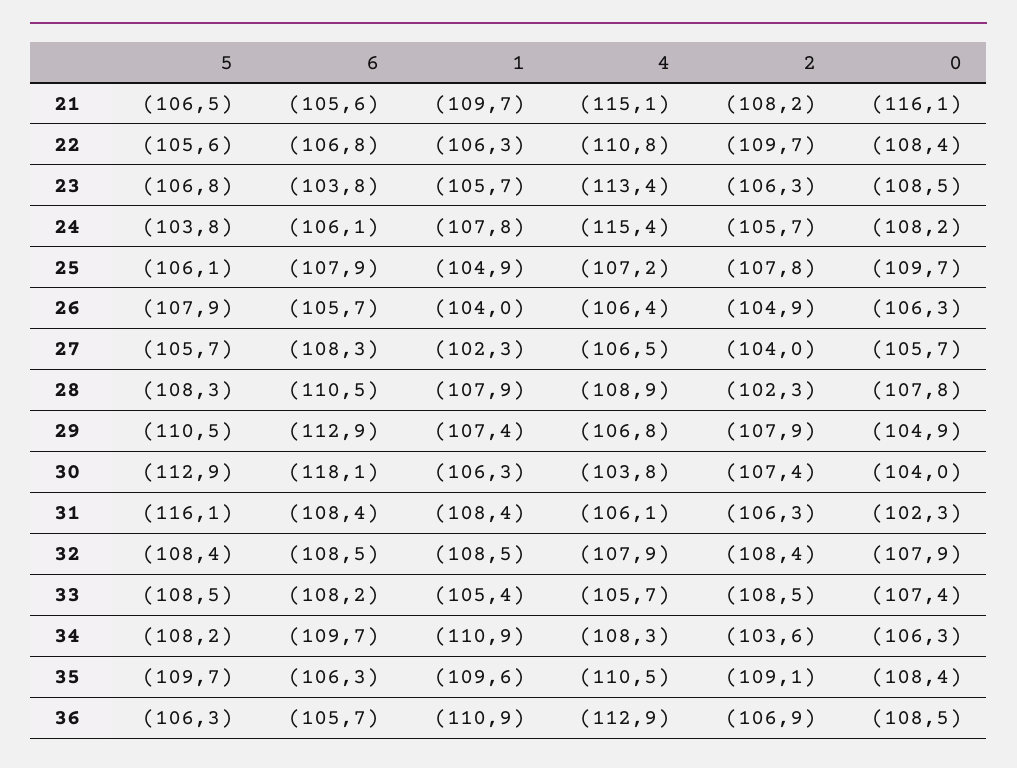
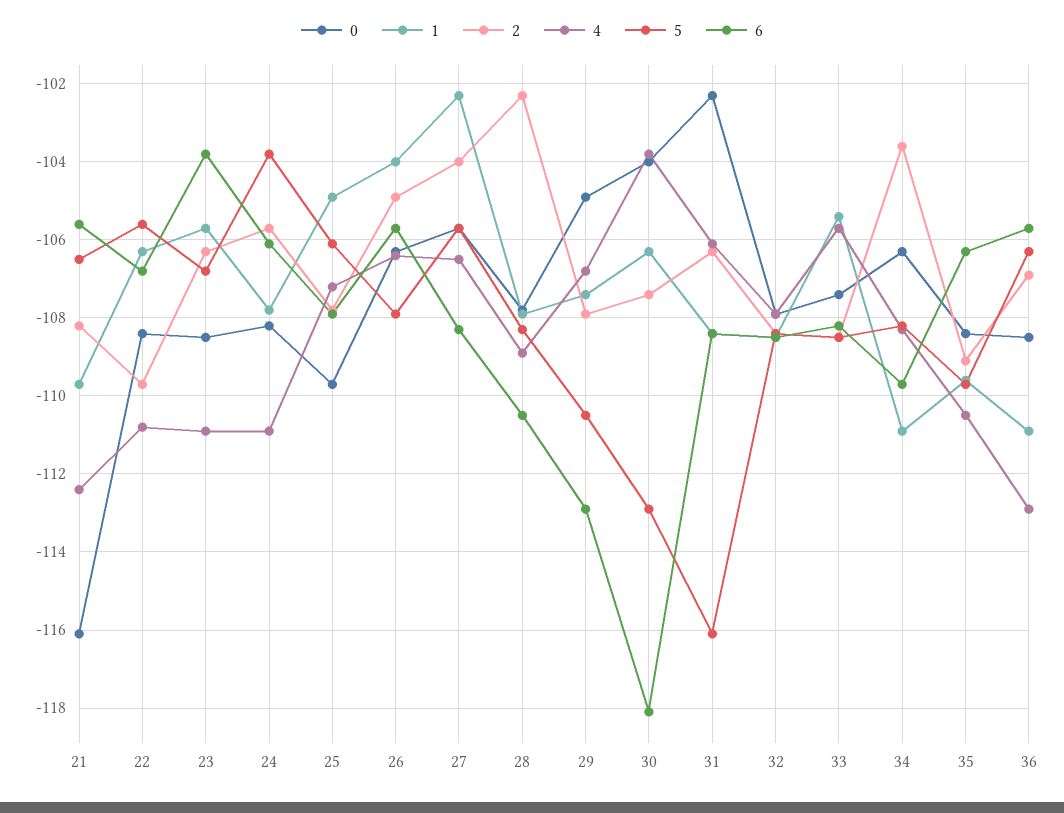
  {
    "5": {
      "21": -106.5,
      "22": -105.6,
      "23": -106.8,
      "24": -103.8,
      "25": -106.1,
      "26": -107.9,
      "27": -105.7,
      "28": -108.3,
      "29": -110.5,
      "30": -112.9,
      "31": -116.1,
      "32": -108.4,
      "33": -108.5,
      "34": -108.2,
      "35": -109.7,
      "36": -106.3
    },
    "6": {
      "21": -105.6,
      "22": -106.8,
      "23": -103.8,
      "24": -106.1,
      "25": -107.9,
      "26": -105.7,
      "27": -108.3,
      "28": -110.5,
      "29": -112.9,
      "30": -118.1,
      "31": -108.4,
      "32": -108.5,
      "33": -108.2,
      "34": -109.7,
      "35": -106.3,
      "36": -105.7
    },
    "1": {
      "21": -109.7,
      "22": -106.3,
      "23": -105.7,
      "24": -107.8,
      "25": -104.9,
      "26": -104,
      "27": -102.3,
      "28": -107.9,
      "29": -107.4,
      "30": -106.3,
      "31": -108.4,
      "32": -108.5,
      "33": -105.4,
      "34": -110.9,
      "35": -109.6,
      "36": -110.9
    },
    "4": {
-     "21": -115.1,
+     "21": -112.5,
      "22": -110.8,
-     "23": -113.4,
+     "23": -111,
-     "24": -115.4,
+     "24": -111,
      "25": -107.2,
      "26": -106.4,
      "27": -106.5,
      "28": -108.9,
      "29": -106.8,
      "30": -103.8,
      "31": -106.1,
      "32": -107.9,
      "33": -105.7,
      "34": -108.3,
      "35": -110.5,
      "36": -112.9
    },
    "2": {
      "21": -108.2,
      "22": -109.7,
      "23": -106.3,
      "24": -105.7,
      "25": -107.8,
      "26": -104.9,
      "27": -104,
      "28": -102.3,
      "29": -107.9,
      "30": -107.4,
      "31": -106.3,
      "32": -108.4,
      "33": -108.5,
      "34": -103.6,
      "35": -109.1,
      "36": -106.9
    },
    "0": {
      "21": -116.1,
      "22": -108.4,
      "23": -108.5,
      "24": -108.2,
      "25": -109.7,
      "26": -106.3,
      "27": -105.7,
      "28": -107.8,
      "29": -104.9,
      "30": -104,
      "31": -102.3,
      "32": -107.9,
      "33": -107.4,
      "34": -106.3,
      "35": -108.4,
      "36": -108.5
    }
  }

